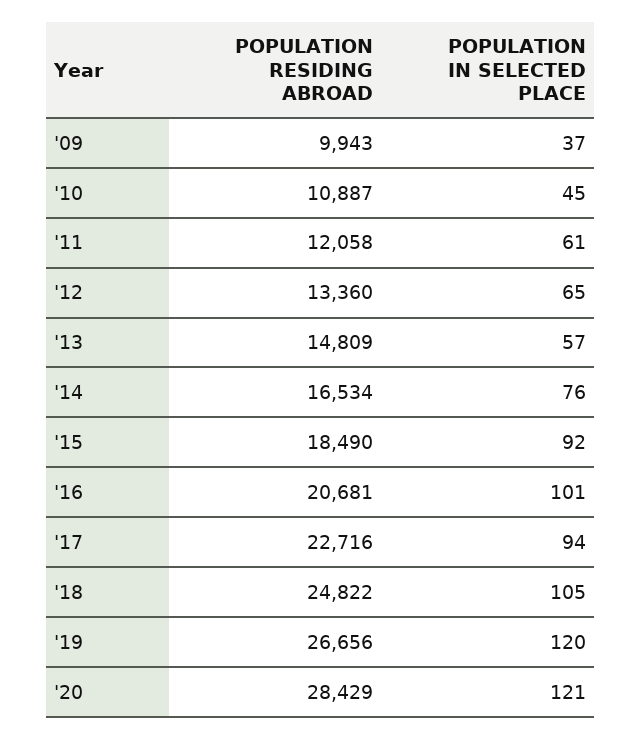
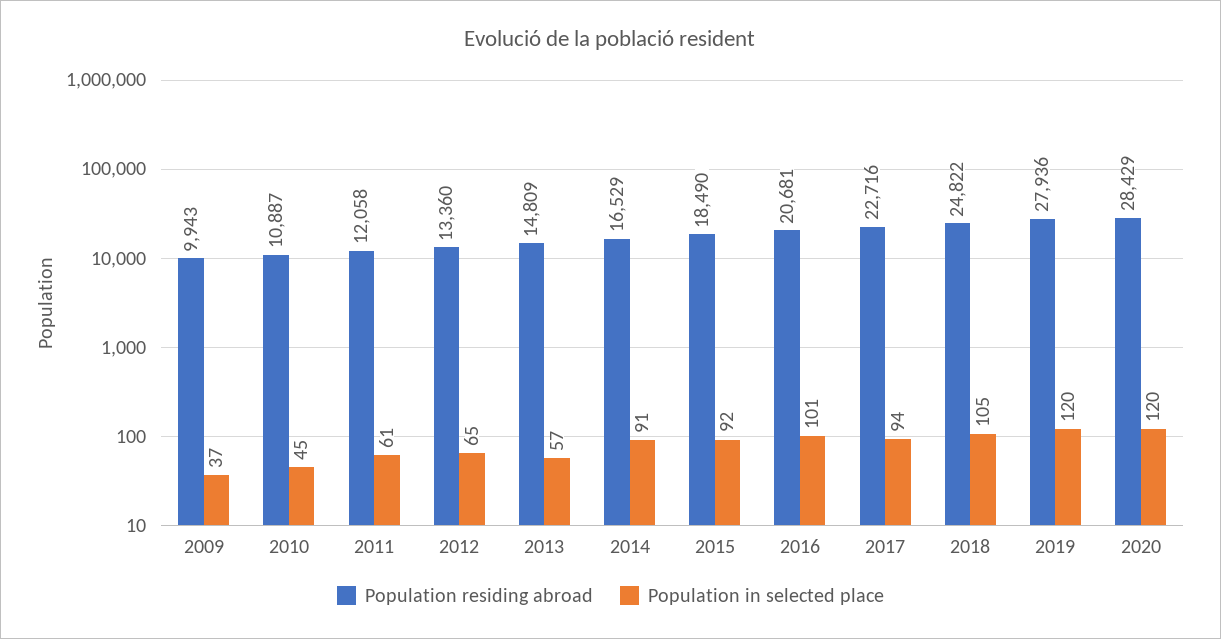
  {
    "POPULATION RESIDING ABROAD": {
      "'09": 9943,
      "'10": 10887,
      "'11": 12058,
      "'12": 13360,
      "'13": 14809,
-     "'14": 16534,
+     "'14": 16529,
      "'15": 18490,
      "'16": 20681,
      "'17": 22716,
      "'18": 24822,
-     "'19": 26656,
+     "'19": 27936,
      "'20": 28429
    },
    "POPULATION IN SELECTED PLACE": {
      "'09": 37,
      "'10": 45,
      "'11": 61,
      "'12": 65,
      "'13": 57,
-     "'14": 76,
+     "'14": 91,
      "'15": 92,
      "'16": 101,
      "'17": 94,
      "'18": 105,
      "'19": 120,
-     "'20": 121
+     "'20": 120
    }
  }

